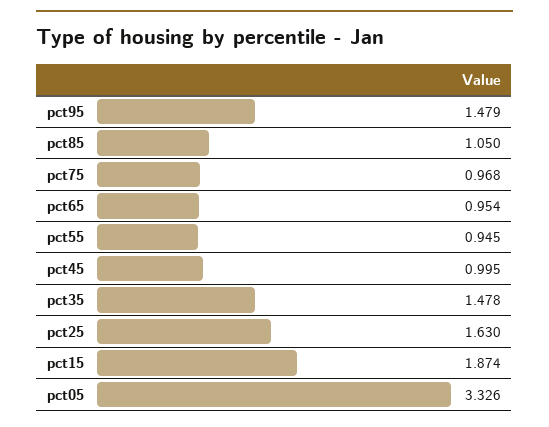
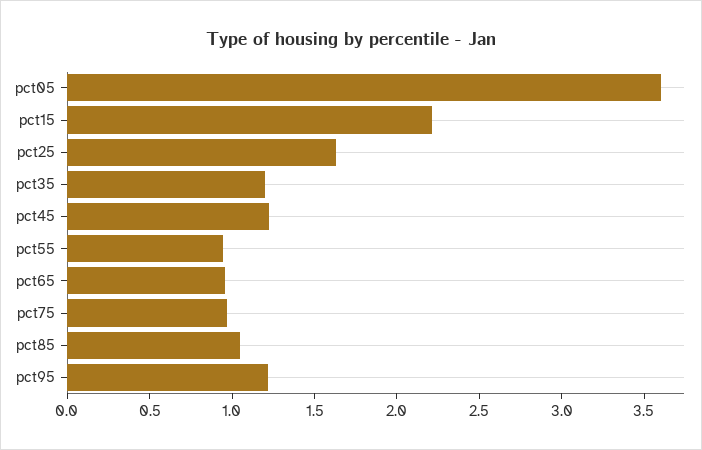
  {
-   "pct95": 1.479,
+   "pct95": 1.2,
    "pct85": 1.05,
    "pct75": 0.968,
    "pct65": 0.954,
    "pct55": 0.945,
-   "pct45": 0.995,
+   "pct45": 1.2,
-   "pct35": 1.478,
+   "pct35": 1.2,
    "pct25": 1.63,
-   "pct15": 1.874,
+   "pct15": 2.2,
-   "pct05": 3.326
+   "pct05": 3.6
  }

